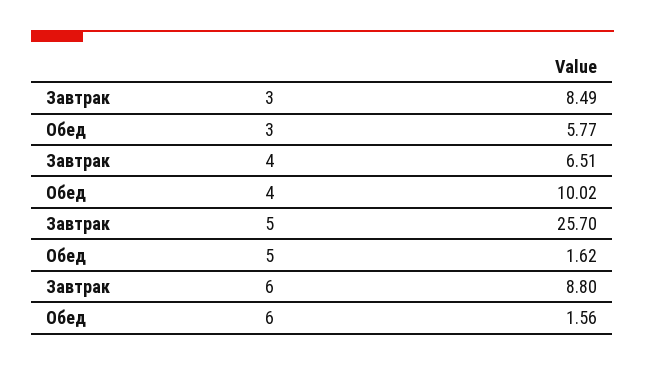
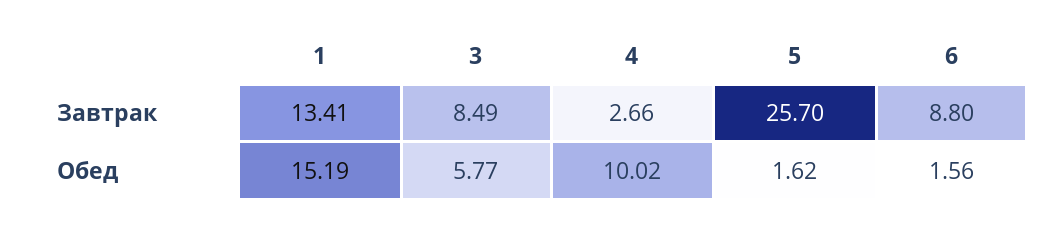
  {
    "Завтрак": {
      "3": 8.49,
-     "4": 6.51,
+     "4": 2.66,
      "5": 25.7,
-     "6": 8.8
+     "6": 8.8,
+     "1": 13.41
    },
    "Обед": {
      "3": 5.77,
      "4": 10.02,
      "5": 1.62,
-     "6": 1.56
+     "6": 1.56,
+     "1": 15.19
    }
  }

